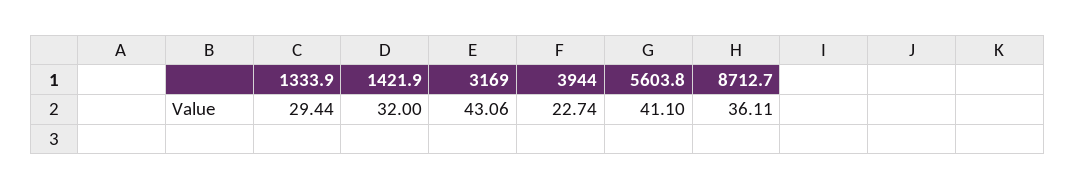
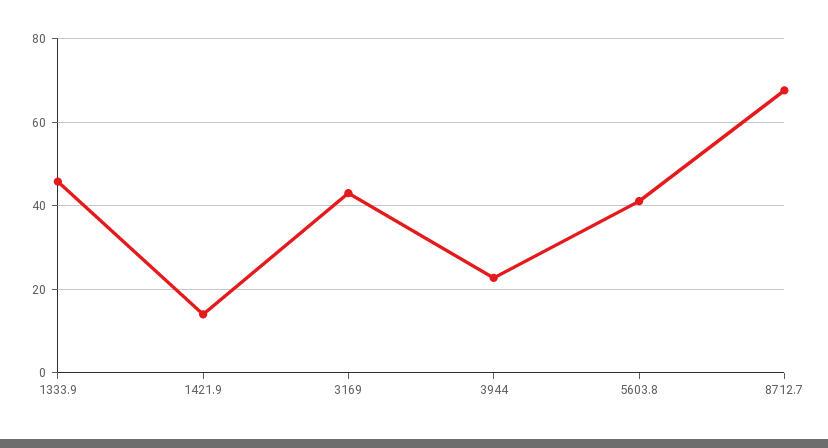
  {
-   "1333.9": 29.44,
+   "1333.9": 46,
-   "1421.9": 32,
+   "1421.9": 14,
    "3169": 43.06,
    "3944": 22.74,
    "5603.8": 41.1,
-   "8712.7": 36.11
+   "8712.7": 68
  }

